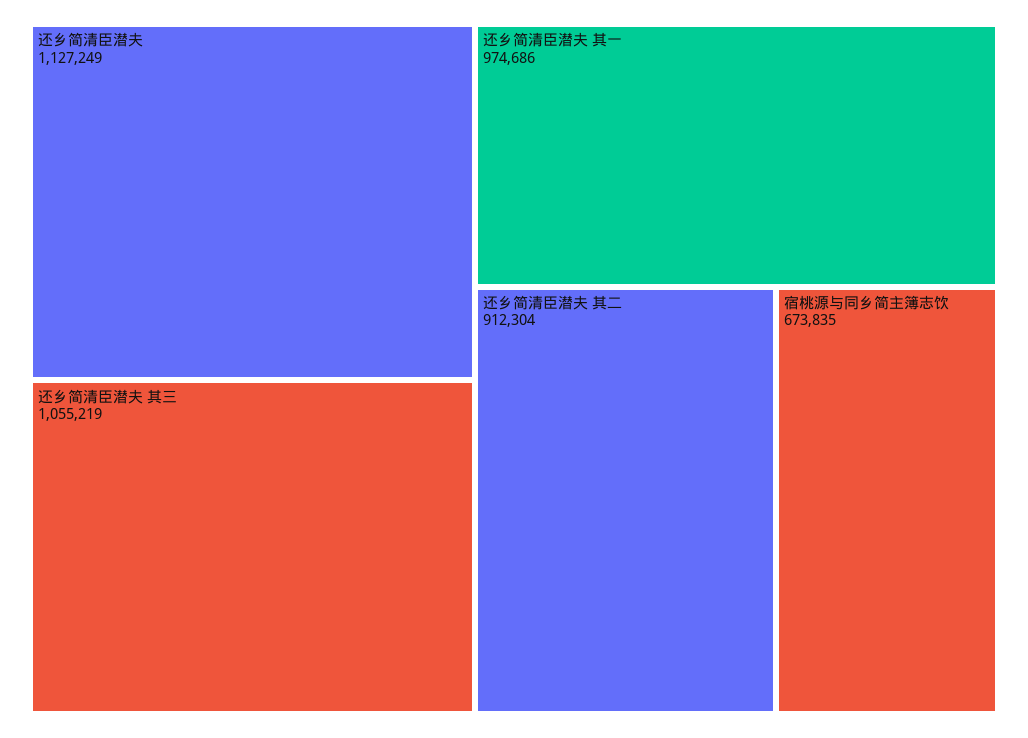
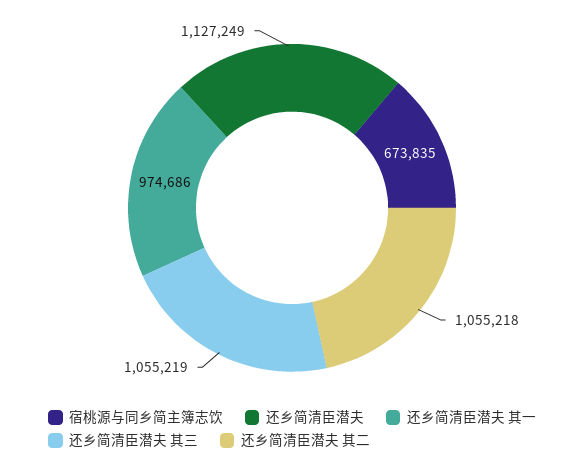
  {
    "还乡简清臣潜夫": 1127249,
    "还乡简清臣潜夫 其三": 1055219,
    "还乡简清臣潜夫 其一": 974686,
-   "还乡简清臣潜夫 其二": 912304,
+   "还乡简清臣潜夫 其二": 1055218,
    "宿桃源与同乡简主簿志饮": 673835
  }

